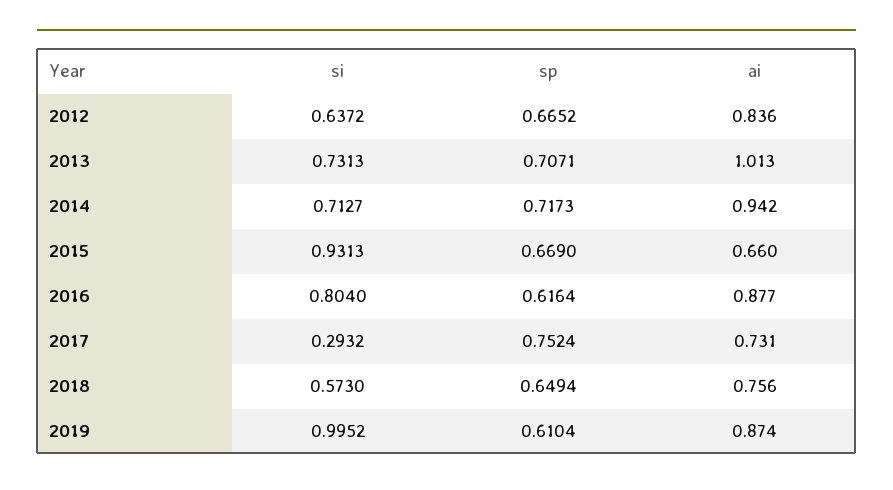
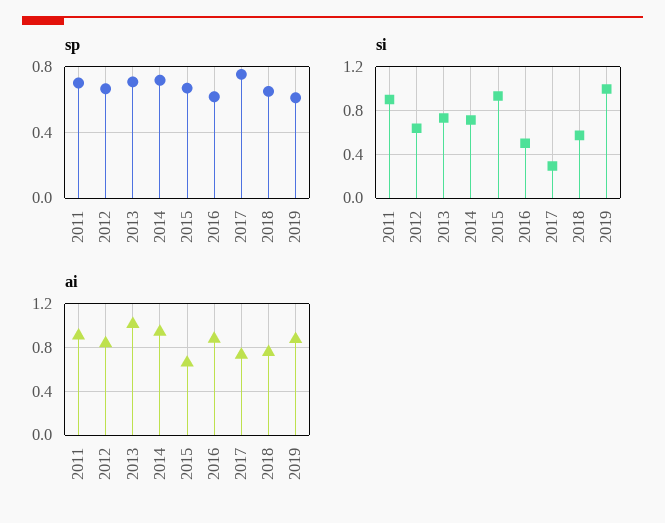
  {
    "si": {
      "2012": 0.6372,
      "2013": 0.7313,
      "2014": 0.7127,
      "2015": 0.9313,
-     "2016": 0.804,
+     "2016": 0.5,
      "2017": 0.2932,
      "2018": 0.573,
-     "2019": 0.9952
+     "2019": 0.9952,
+     "2011": 0.9
    },
    "sp": {
      "2012": 0.6652,
      "2013": 0.7071,
      "2014": 0.7173,
      "2015": 0.669,
      "2016": 0.6164,
      "2017": 0.7524,
      "2018": 0.6494,
-     "2019": 0.6104
+     "2019": 0.6104,
+     "2011": 0.7
    },
    "ai": {
      "2012": 0.836,
      "2013": 1.013,
      "2014": 0.942,
      "2015": 0.66,
      "2016": 0.877,
      "2017": 0.731,
      "2018": 0.756,
-     "2019": 0.874
+     "2019": 0.874,
+     "2011": 0.9
    }
  }

